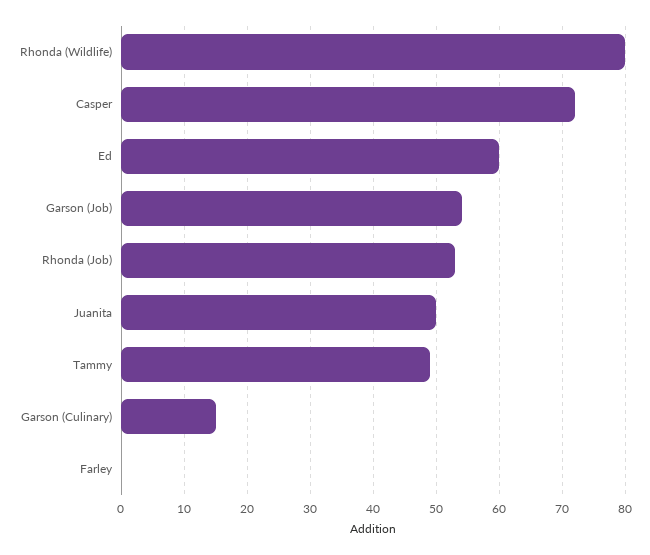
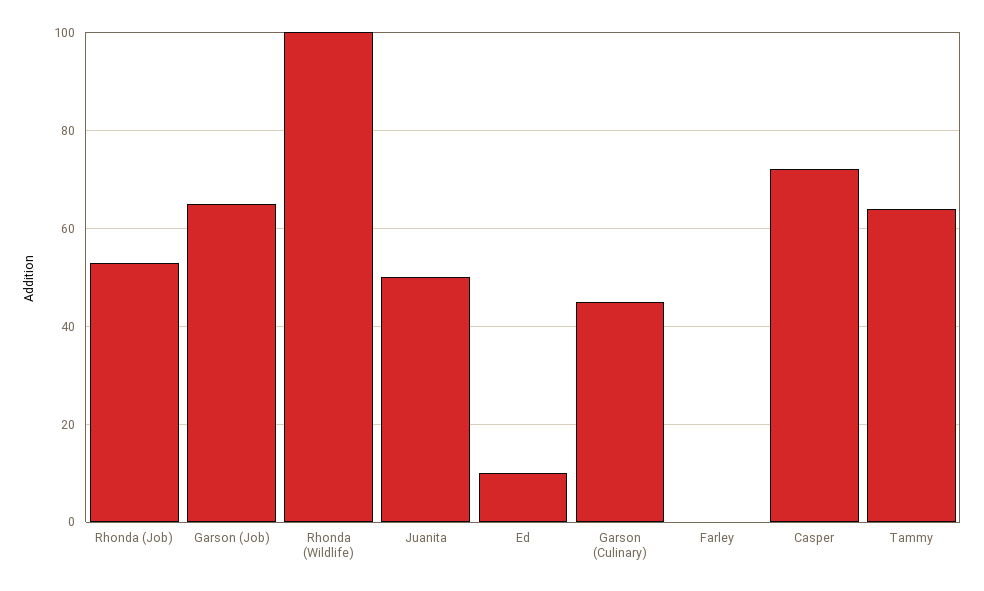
  {
-   "Rhonda (Wildlife)": 80,
+   "Rhonda (Wildlife)": 100,
    "Casper": 72,
-   "Ed": 60,
+   "Ed": 10,
-   "Garson (Job)": 54,
+   "Garson (Job)": 65,
    "Rhonda (Job)": 53,
    "Juanita": 50,
-   "Tammy": 49,
+   "Tammy": 65,
-   "Garson (Culinary)": 15,
+   "Garson (Culinary)": 45,
    "Farley": 0
  }

